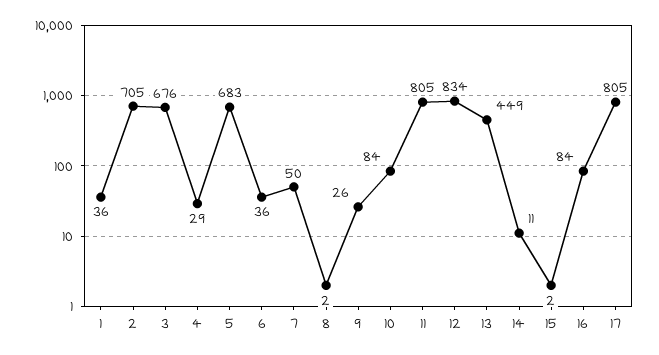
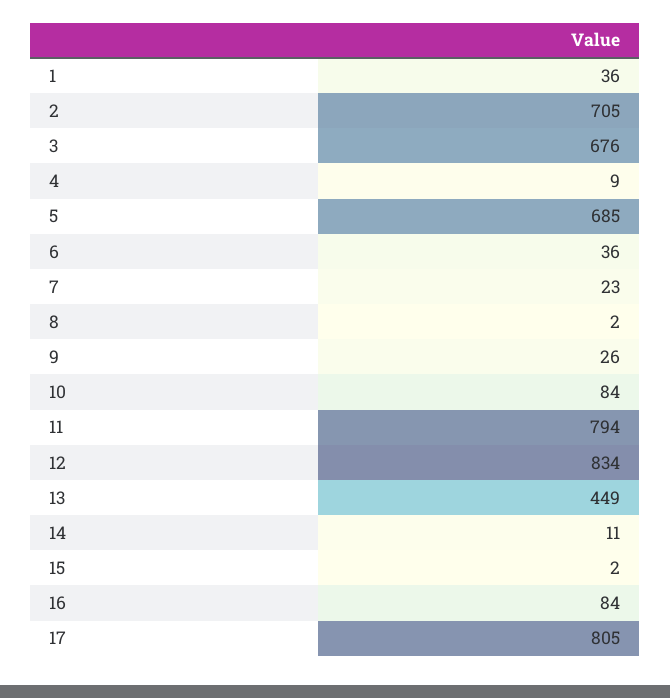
  {
    "1": 36,
    "2": 705,
    "3": 676,
-   "4": 29,
+   "4": 9,
-   "5": 683,
+   "5": 685,
    "6": 36,
-   "7": 50,
+   "7": 23,
    "8": 2,
    "9": 26,
    "10": 84,
-   "11": 805,
+   "11": 794,
    "12": 834,
    "13": 449,
    "14": 11,
    "15": 2,
    "16": 84,
    "17": 805
  }

